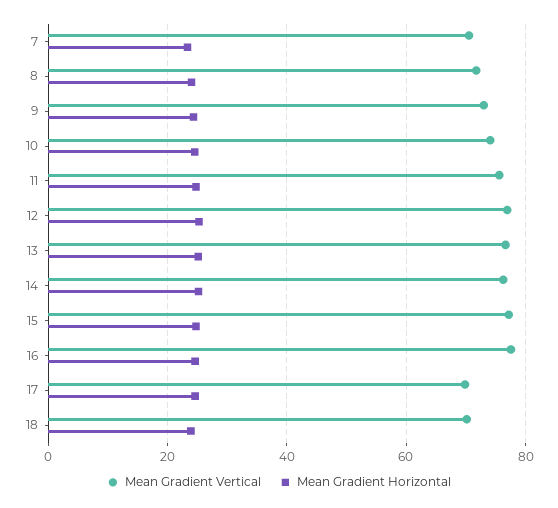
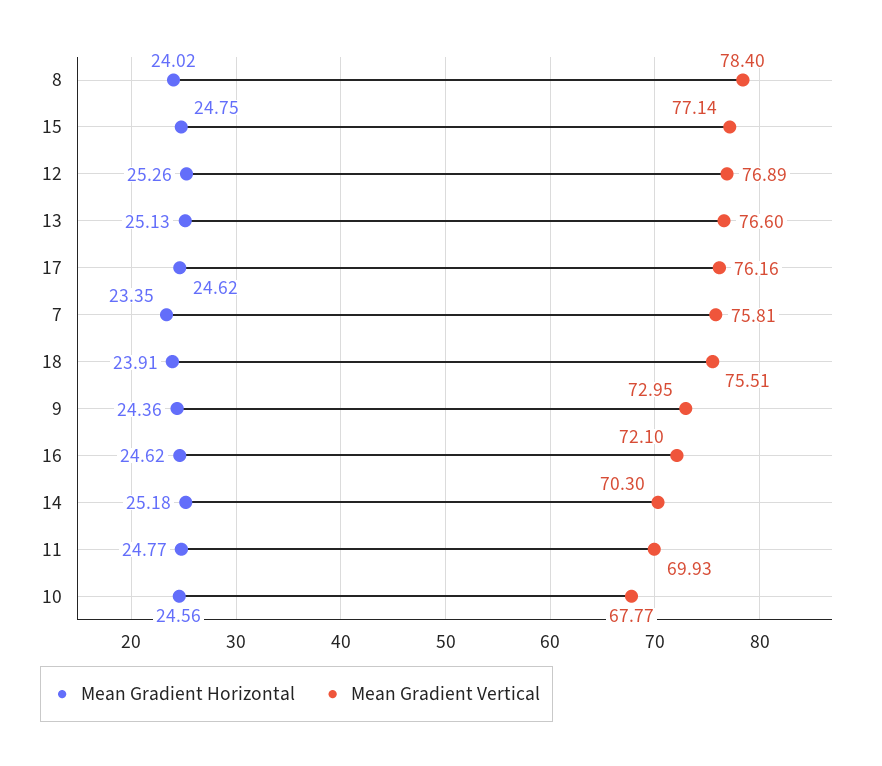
  {
    "Mean Gradient Vertical": {
-     "7": 70,
+     "7": 75.81,
-     "8": 72,
+     "8": 78.4,
      "9": 72.95,
-     "10": 74,
+     "10": 67.77,
-     "11": 76,
+     "11": 69.93,
      "12": 76.89,
      "13": 76.6,
-     "14": 76,
+     "14": 70.3,
      "15": 77.14,
-     "16": 78,
+     "16": 72.1,
-     "17": 70,
+     "17": 76.16,
-     "18": 70
+     "18": 75.51
    },
    "Mean Gradient Horizontal": {
      "7": 23.35,
      "8": 24.02,
      "9": 24.36,
      "10": 24.56,
      "11": 24.77,
      "12": 25.26,
      "13": 25.13,
      "14": 25.18,
      "15": 24.75,
      "16": 24.62,
      "17": 24.62,
      "18": 23.91
    }
  }

